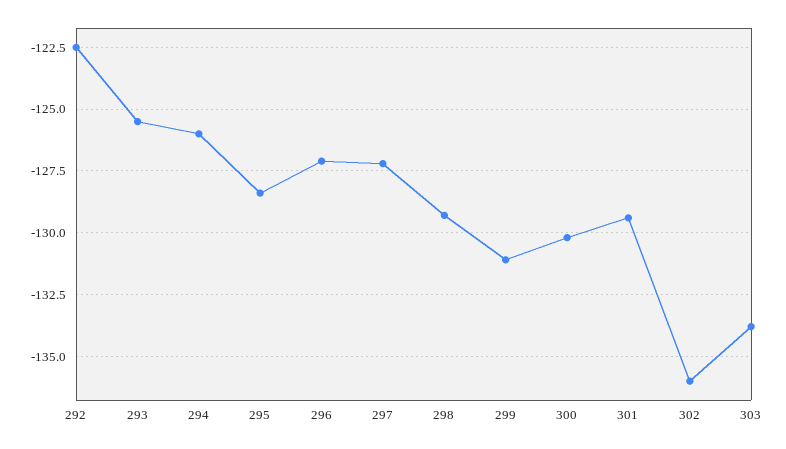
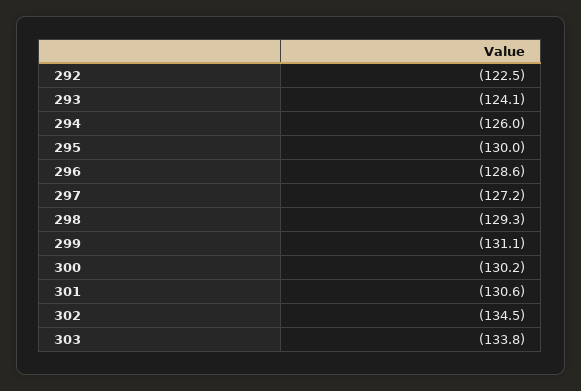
  {
    "292": -122.5,
-   "293": -125.5,
+   "293": -124.1,
    "294": -126,
-   "295": -128.5,
+   "295": -130,
-   "296": -127,
+   "296": -128.6,
    "297": -127.2,
    "298": -129.3,
    "299": -131.1,
    "300": -130.2,
-   "301": -129.5,
+   "301": -130.6,
-   "302": -136,
+   "302": -134.5,
    "303": -133.8
  }

